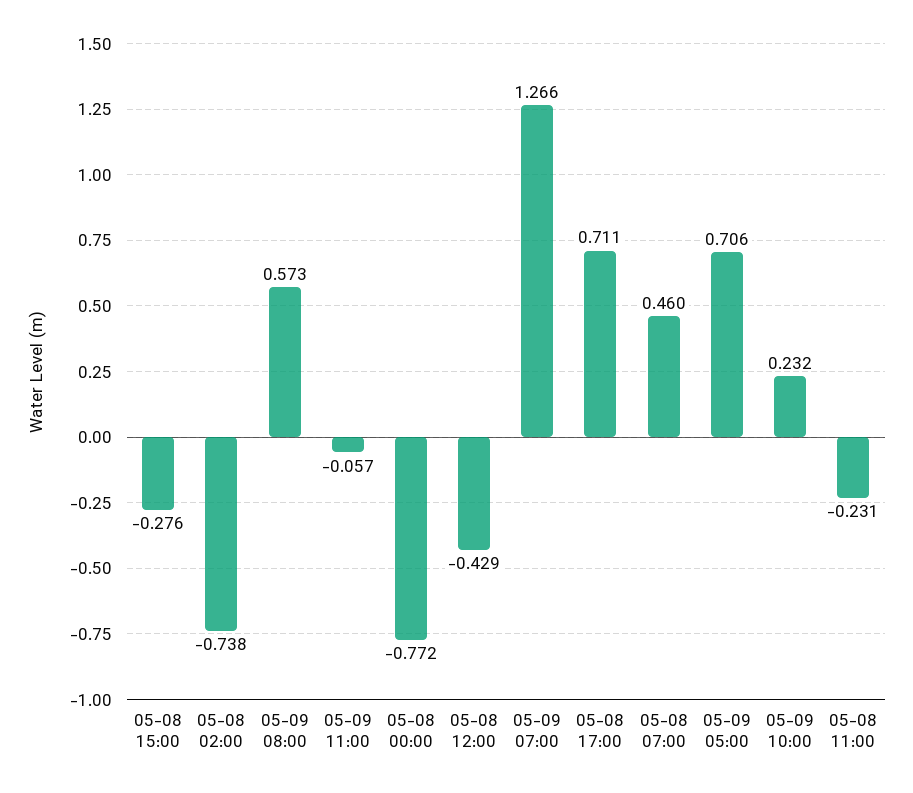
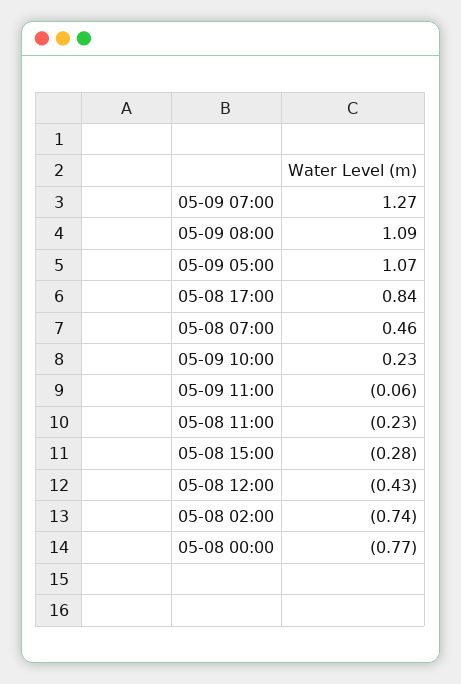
  {
    "05-08 15:00": -0.276,
    "05-08 02:00": -0.738,
-   "05-09 08:00": 0.573,
+   "05-09 08:00": 1.09,
    "05-09 11:00": -0.057,
    "05-08 00:00": -0.772,
    "05-08 12:00": -0.429,
    "05-09 07:00": 1.266,
-   "05-08 17:00": 0.711,
+   "05-08 17:00": 0.84,
    "05-08 07:00": 0.46,
-   "05-09 05:00": 0.706,
+   "05-09 05:00": 1.07,
    "05-09 10:00": 0.232,
    "05-08 11:00": -0.231
  }

